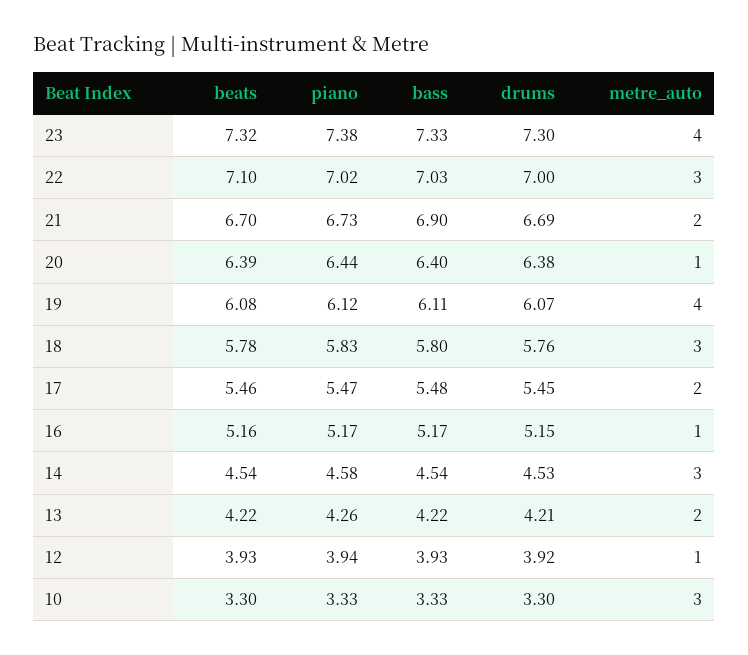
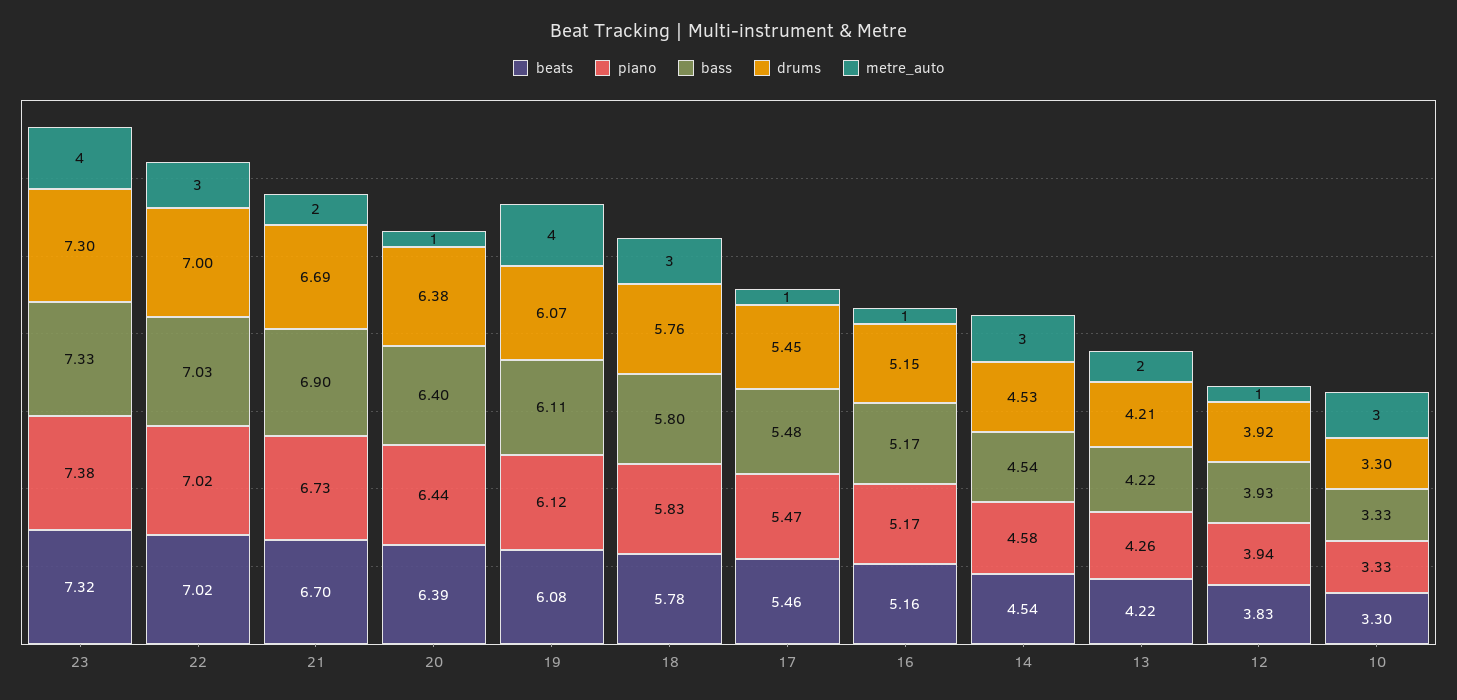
  {
    "beats": {
      "23": 7.32,
-     "22": 7.1,
+     "22": 7.02,
      "21": 6.7,
      "20": 6.39,
      "19": 6.08,
      "18": 5.78,
      "17": 5.46,
      "16": 5.16,
      "14": 4.54,
      "13": 4.22,
-     "12": 3.93,
+     "12": 3.83,
      "10": 3.3
    },
    "piano": {
      "23": 7.38,
      "22": 7.02,
      "21": 6.73,
      "20": 6.44,
      "19": 6.12,
      "18": 5.83,
      "17": 5.47,
      "16": 5.17,
      "14": 4.58,
      "13": 4.26,
      "12": 3.94,
      "10": 3.33
    },
    "bass": {
      "23": 7.33,
      "22": 7.03,
      "21": 6.9,
      "20": 6.4,
      "19": 6.11,
      "18": 5.8,
      "17": 5.48,
      "16": 5.17,
      "14": 4.54,
      "13": 4.22,
      "12": 3.93,
      "10": 3.33
    },
    "drums": {
      "23": 7.3,
      "22": 7,
      "21": 6.69,
      "20": 6.38,
      "19": 6.07,
      "18": 5.76,
      "17": 5.45,
      "16": 5.15,
      "14": 4.53,
      "13": 4.21,
      "12": 3.92,
      "10": 3.3
    },
    "metre_auto": {
      "23": 4,
      "22": 3,
      "21": 2,
      "20": 1,
      "19": 4,
      "18": 3,
-     "17": 2,
+     "17": 1,
      "16": 1,
      "14": 3,
      "13": 2,
      "12": 1,
      "10": 3
    }
  }

